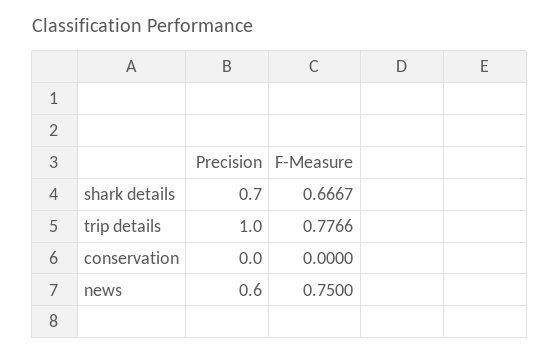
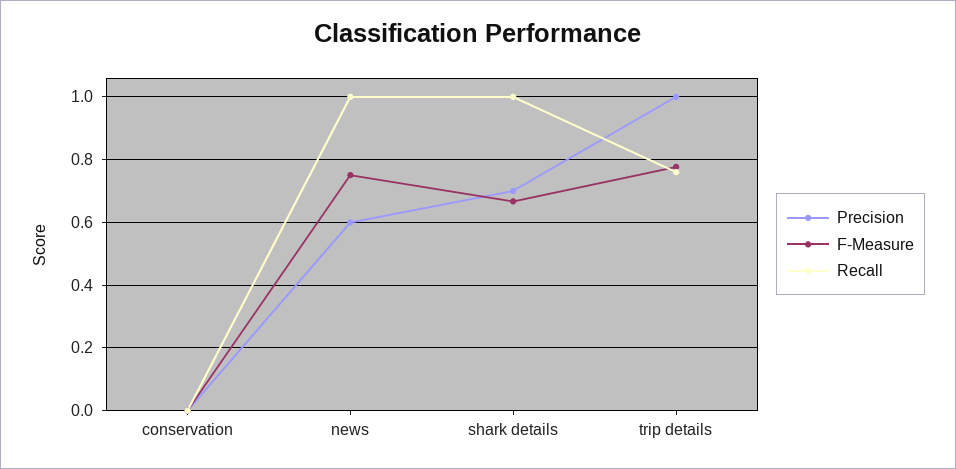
  {
    "Precision": {
      "shark details": 0.7,
      "trip details": 1,
      "conservation": 0,
      "news": 0.6
    },
    "F-Measure": {
      "shark details": 0.6667,
      "trip details": 0.7766,
      "conservation": 0,
      "news": 0.75
-   }
+   },
+   "Recall": {
+     "conservation": 0,
+     "news": 1,
+     "shark details": 1,
+     "trip details": 0.76
+   }
  }

